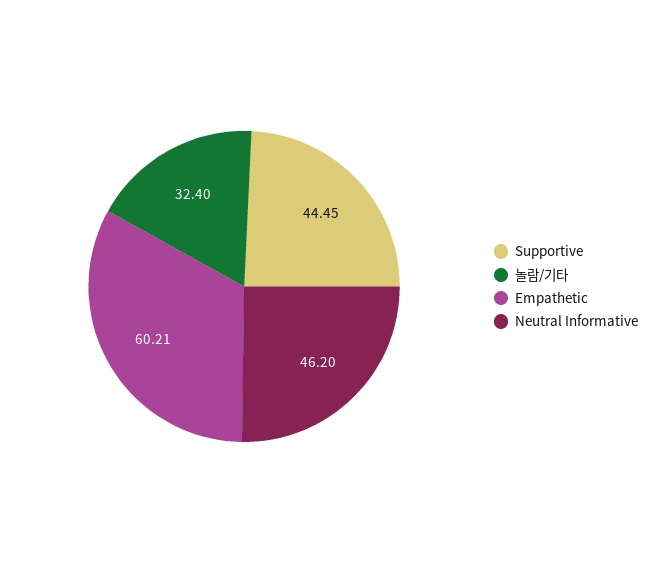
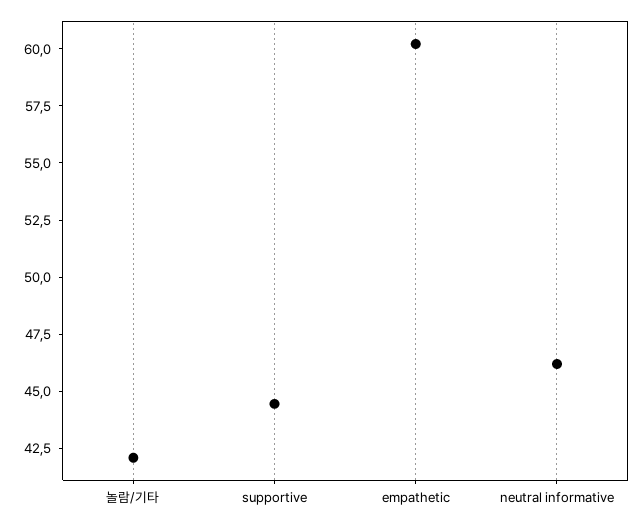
  {
    "Supportive": 44.45,
-   "놀람/기타": 32.4,
+   "놀람/기타": 42,
    "Empathetic": 60.21,
    "Neutral Informative": 46.2
  }

